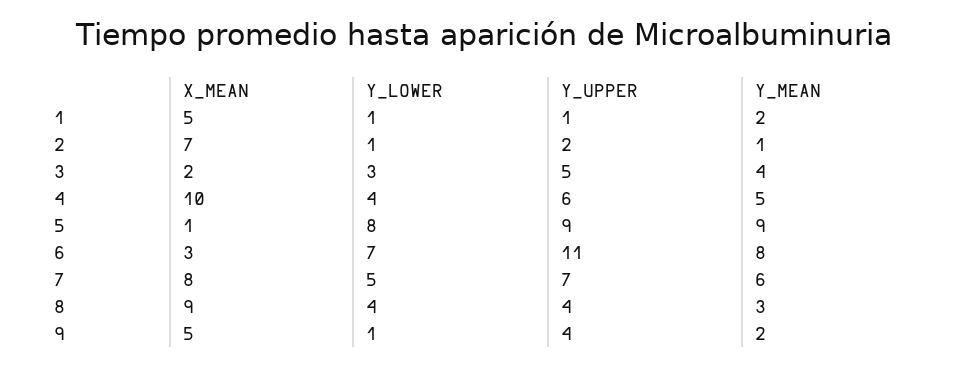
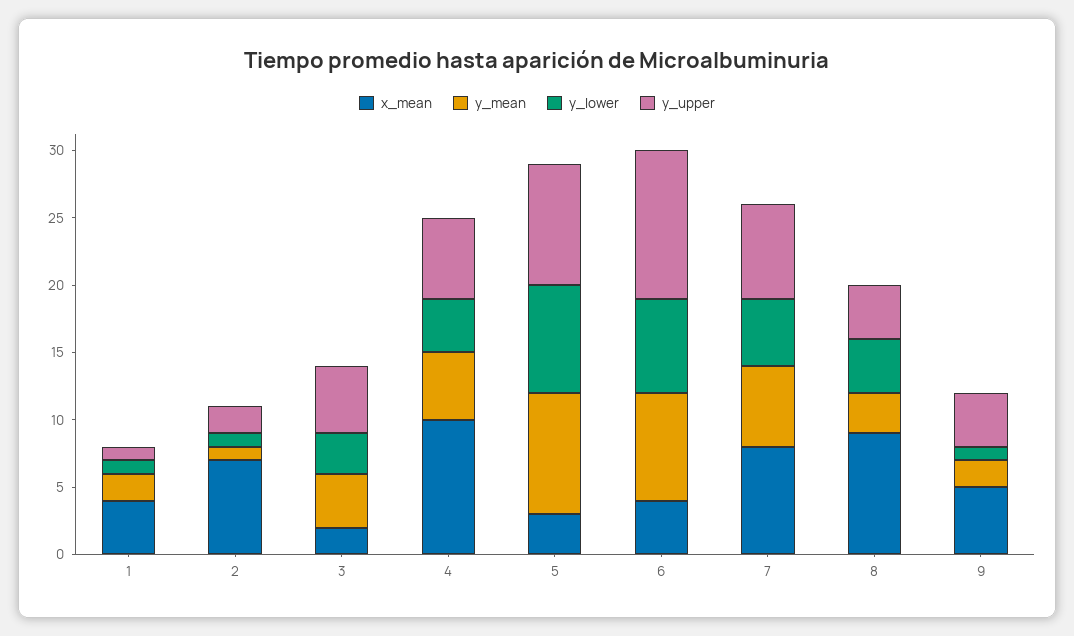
  {
    "X_MEAN": {
-     "1": 5,
+     "1": 4,
      "2": 7,
      "3": 2,
      "4": 10,
-     "5": 1,
+     "5": 3,
-     "6": 3,
+     "6": 4,
      "7": 8,
      "8": 9,
      "9": 5
    },
    "Y_LOWER": {
      "1": 1,
      "2": 1,
      "3": 3,
      "4": 4,
      "5": 8,
      "6": 7,
      "7": 5,
      "8": 4,
      "9": 1
    },
    "Y_UPPER": {
      "1": 1,
      "2": 2,
      "3": 5,
      "4": 6,
      "5": 9,
      "6": 11,
      "7": 7,
      "8": 4,
      "9": 4
    },
    "Y_MEAN": {
      "1": 2,
      "2": 1,
      "3": 4,
      "4": 5,
      "5": 9,
      "6": 8,
      "7": 6,
      "8": 3,
      "9": 2
    }
  }

